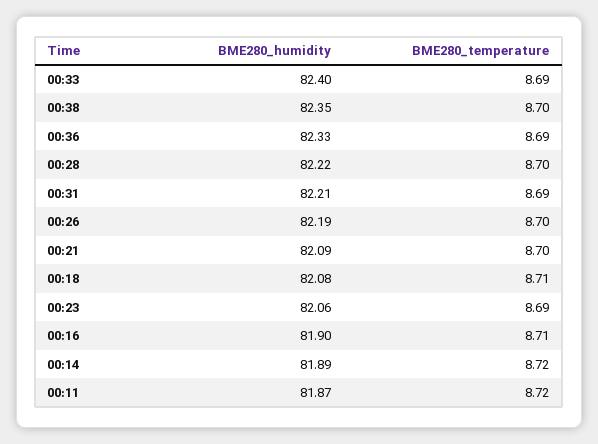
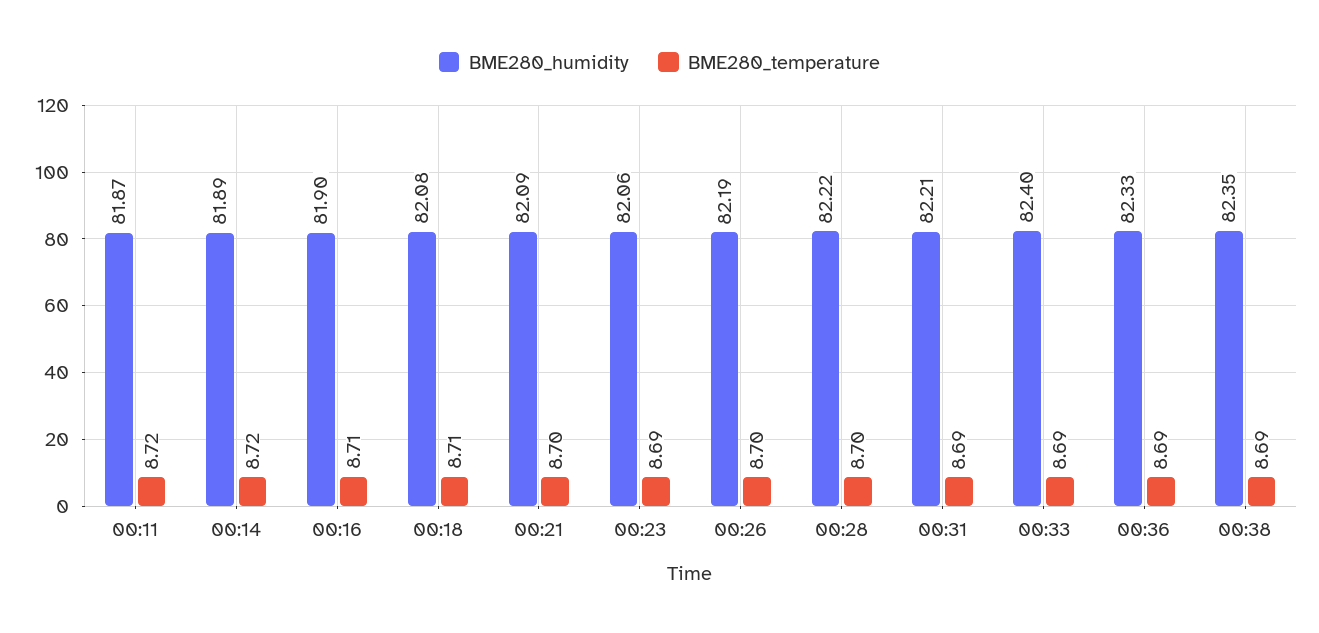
  {
    "BME280_humidity": {
      "00:33": 82.4,
      "00:38": 82.35,
      "00:36": 82.33,
      "00:28": 82.22,
      "00:31": 82.21,
      "00:26": 82.19,
      "00:21": 82.09,
      "00:18": 82.08,
      "00:23": 82.06,
      "00:16": 81.9,
      "00:14": 81.89,
      "00:11": 81.87
    },
    "BME280_temperature": {
      "00:33": 8.69,
-     "00:38": 8.7,
+     "00:38": 8.69,
      "00:36": 8.69,
      "00:28": 8.7,
      "00:31": 8.69,
      "00:26": 8.7,
      "00:21": 8.7,
      "00:18": 8.71,
      "00:23": 8.69,
      "00:16": 8.71,
      "00:14": 8.72,
      "00:11": 8.72
    }
  }

